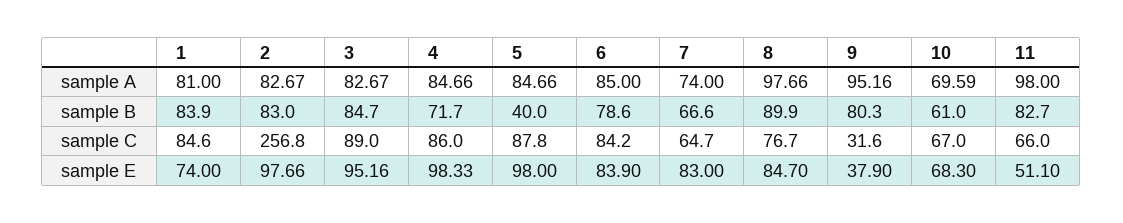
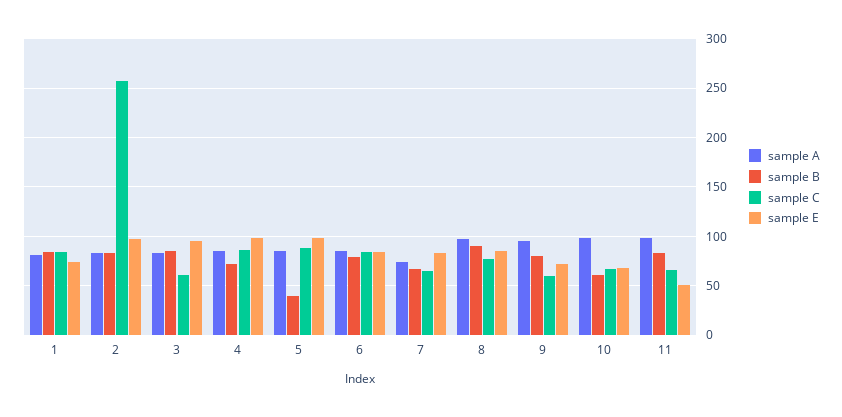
  {
    "sample A": {
      "1": 81,
      "2": 82.67,
      "3": 82.67,
      "4": 84.66,
      "5": 84.66,
      "6": 85,
      "7": 74,
      "8": 97.66,
      "9": 95.16,
-     "10": 69.59,
+     "10": 100,
      "11": 98
    },
    "sample B": {
      "1": 83.9,
      "2": 83,
      "3": 84.7,
      "4": 71.7,
      "5": 40,
      "6": 78.6,
      "7": 66.6,
      "8": 89.9,
      "9": 80.3,
      "10": 61,
      "11": 82.7
    },
    "sample C": {
      "1": 84.6,
      "2": 256.8,
-     "3": 89,
+     "3": 60,
      "4": 86,
      "5": 87.8,
      "6": 84.2,
      "7": 64.7,
      "8": 76.7,
-     "9": 31.6,
+     "9": 60,
      "10": 67,
      "11": 66
    },
    "sample E": {
      "1": 74,
      "2": 97.66,
      "3": 95.16,
      "4": 98.33,
      "5": 98,
      "6": 83.9,
      "7": 83,
      "8": 84.7,
-     "9": 37.9,
+     "9": 70,
      "10": 68.3,
      "11": 51.1
    }
  }

